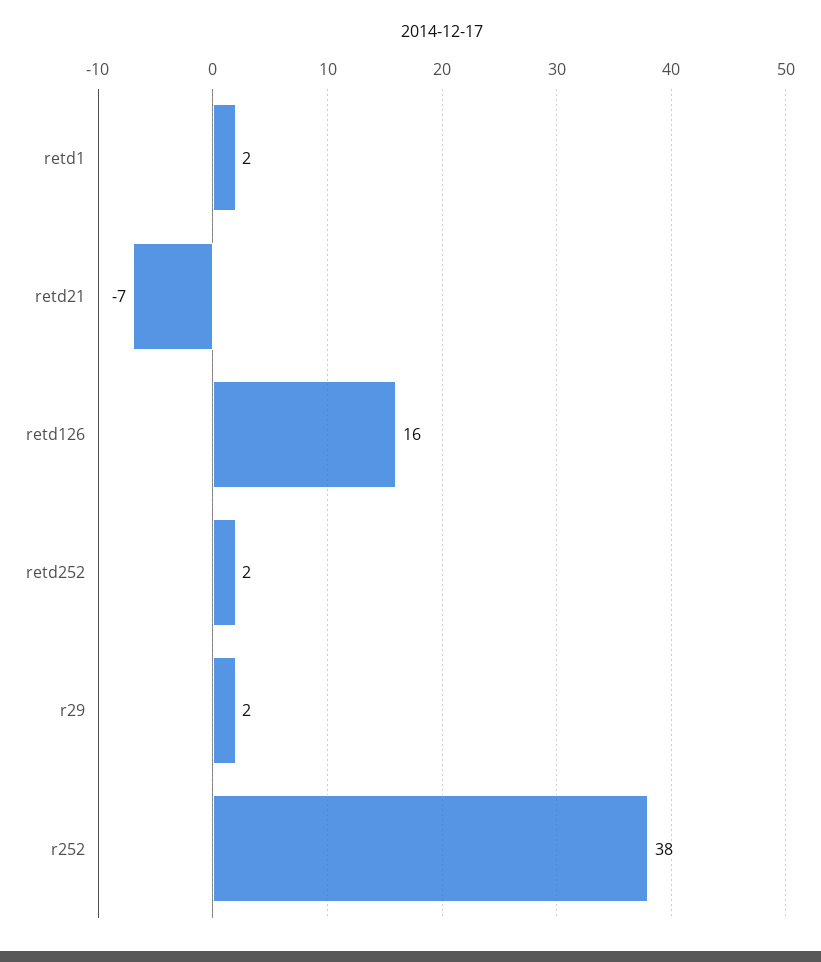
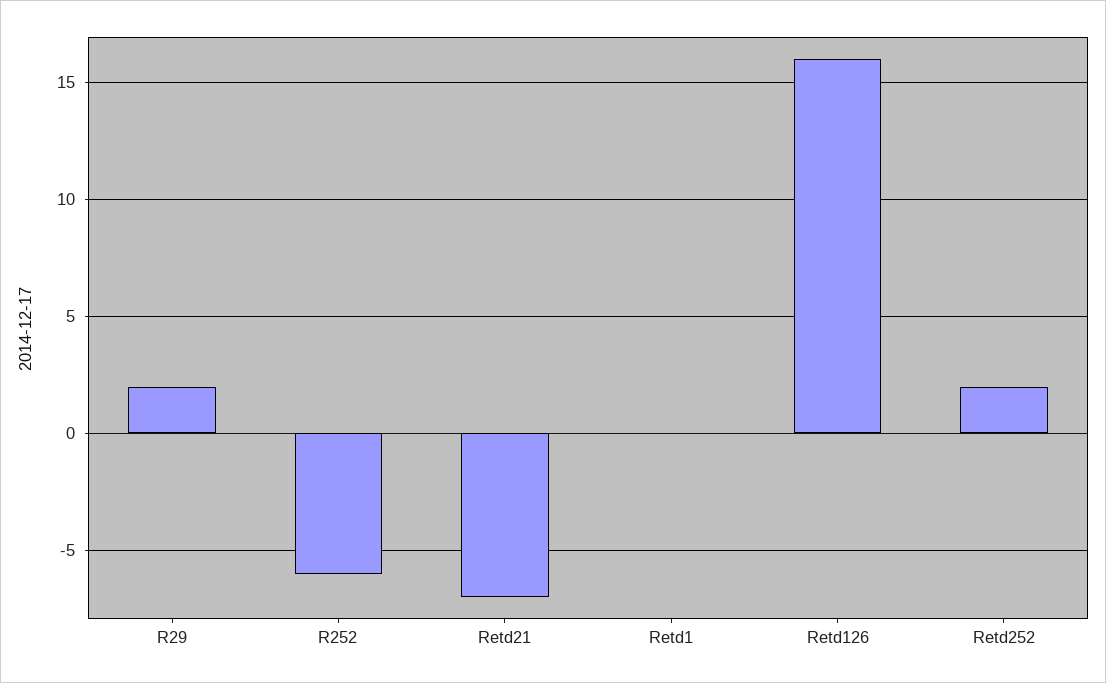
  {
-   "retd1": 2,
+   "retd1": 0,
    "retd21": -7,
    "retd126": 16,
    "retd252": 2,
    "r29": 2,
-   "r252": 38
+   "r252": -6
  }

